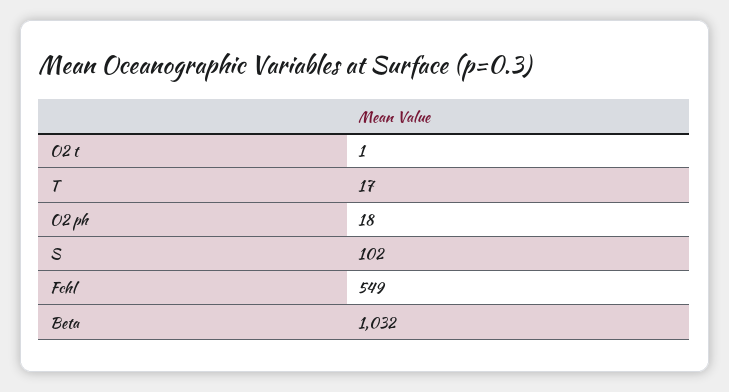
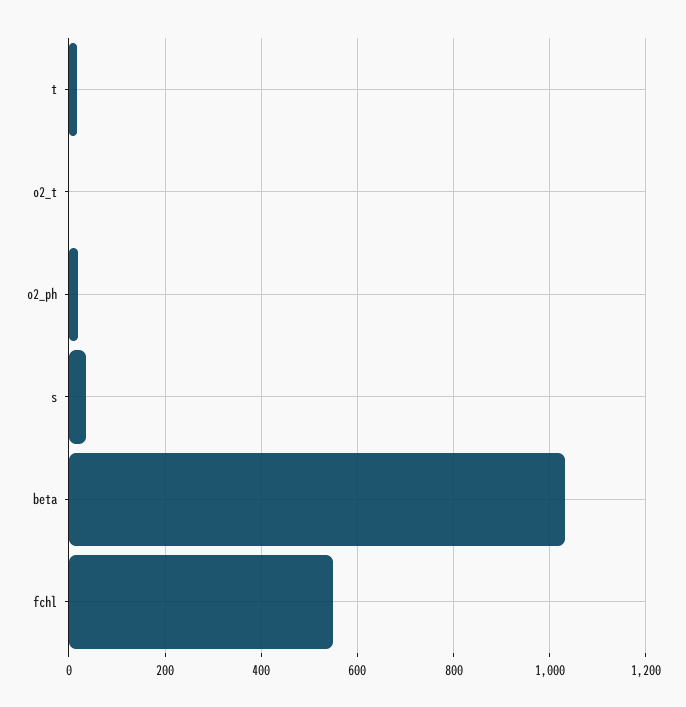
  {
    "O2 t": 1,
    "T": 17,
    "O2 ph": 18,
-   "S": 102,
+   "S": 40,
    "Fchl": 549,
    "Beta": 1032
  }

